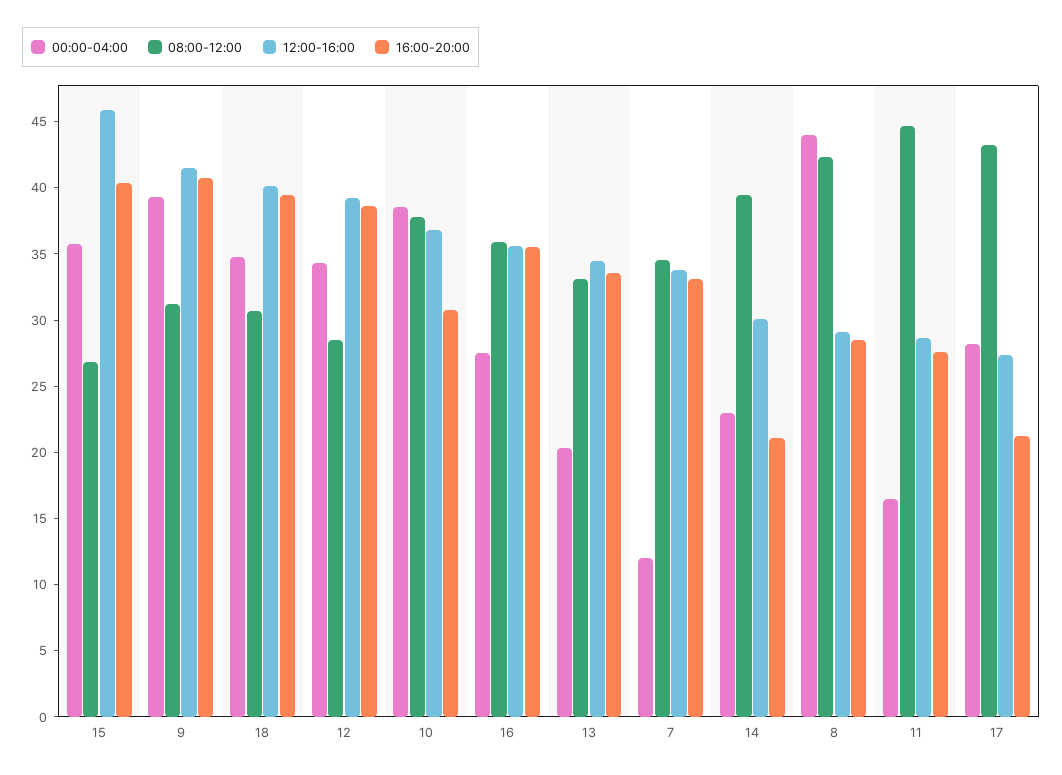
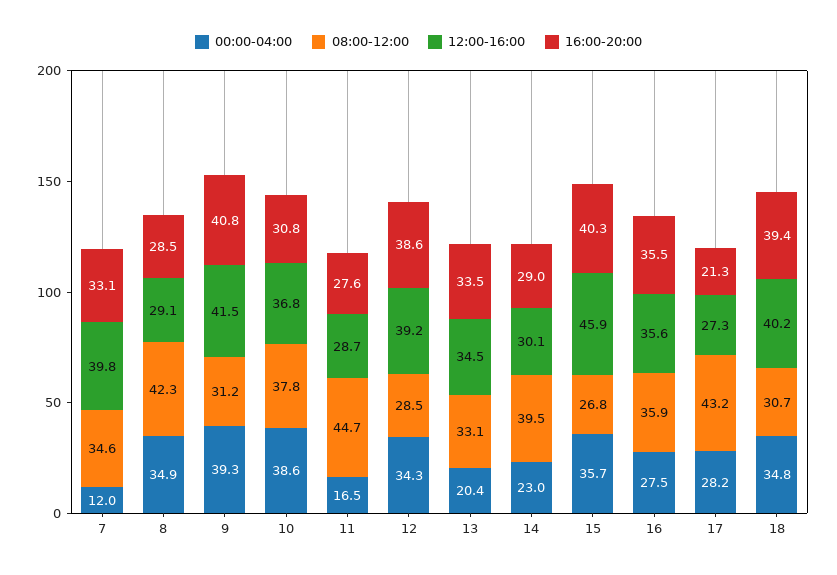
  {
    "00:00-04:00": {
      "15": 35.7,
      "9": 39.3,
      "18": 34.8,
      "12": 34.3,
      "10": 38.6,
      "16": 27.5,
      "13": 20.4,
      "7": 12,
      "14": 23,
-     "8": 44,
+     "8": 34.9,
      "11": 16.5,
      "17": 28.2
    },
    "08:00-12:00": {
      "15": 26.8,
      "9": 31.2,
      "18": 30.7,
      "12": 28.5,
      "10": 37.8,
      "16": 35.9,
      "13": 33.1,
      "7": 34.6,
      "14": 39.5,
      "8": 42.3,
      "11": 44.7,
      "17": 43.2
    },
    "12:00-16:00": {
      "15": 45.9,
      "9": 41.5,
      "18": 40.2,
      "12": 39.2,
      "10": 36.8,
      "16": 35.6,
      "13": 34.5,
-     "7": 34,
+     "7": 39.8,
      "14": 30.1,
      "8": 29.1,
      "11": 28.7,
      "17": 27.3
    },
    "16:00-20:00": {
      "15": 40.3,
      "9": 40.8,
      "18": 39.4,
      "12": 38.6,
      "10": 30.8,
      "16": 35.5,
      "13": 33.5,
      "7": 33.1,
-     "14": 21,
+     "14": 29,
      "8": 28.5,
      "11": 27.6,
      "17": 21.3
    }
  }

